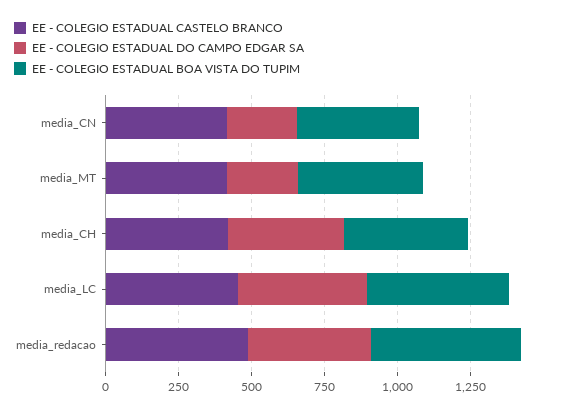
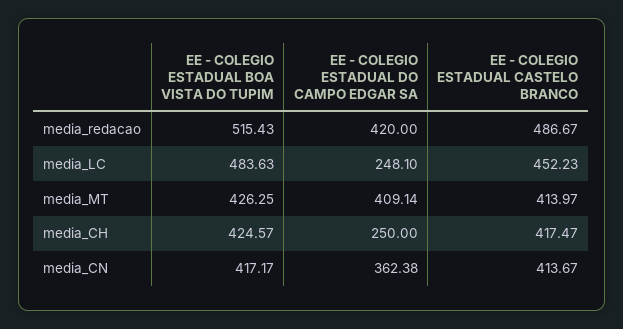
  {
    "EE - COLEGIO ESTADUAL CASTELO BRANCO": {
      "media_CN": 413.67,
      "media_MT": 413.97,
      "media_CH": 417.47,
      "media_LC": 452.23,
      "media_redacao": 486.67
    },
    "EE - COLEGIO ESTADUAL DO CAMPO EDGAR SA": {
-     "media_CN": 250,
+     "media_CN": 362.38,
-     "media_MT": 250,
+     "media_MT": 409.14,
-     "media_CH": 400,
+     "media_CH": 250,
-     "media_LC": 450,
+     "media_LC": 248.1,
      "media_redacao": 420
    },
    "EE - COLEGIO ESTADUAL BOA VISTA DO TUPIM": {
      "media_CN": 417.17,
      "media_MT": 426.25,
      "media_CH": 424.57,
      "media_LC": 483.63,
      "media_redacao": 515.43
    }
  }

